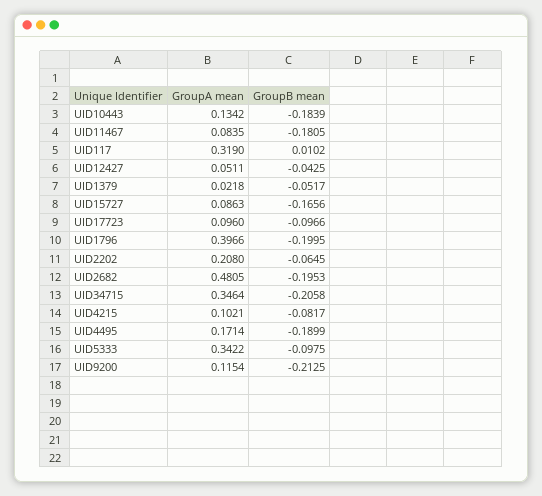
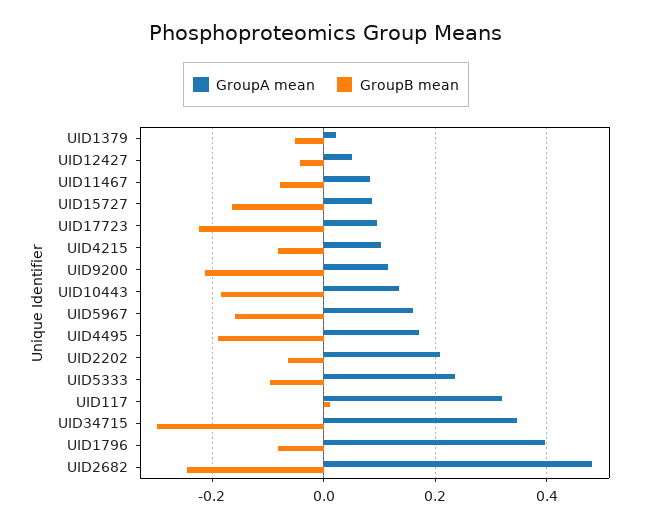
  {
    "GroupA mean": {
      "UID10443": 0.1342,
      "UID11467": 0.0835,
      "UID117": 0.319,
      "UID12427": 0.0511,
      "UID1379": 0.0218,
      "UID15727": 0.0863,
      "UID17723": 0.096,
      "UID1796": 0.3966,
      "UID2202": 0.208,
      "UID2682": 0.4805,
      "UID34715": 0.3464,
      "UID4215": 0.1021,
      "UID4495": 0.1714,
-     "UID5333": 0.3422,
+     "UID5333": 0.24,
-     "UID9200": 0.1154
+     "UID9200": 0.1154,
+     "UID5967": 0.16
    },
    "GroupB mean": {
      "UID10443": -0.1839,
-     "UID11467": -0.1805,
+     "UID11467": -0.08,
      "UID117": 0.0102,
      "UID12427": -0.0425,
      "UID1379": -0.0517,
      "UID15727": -0.1656,
-     "UID17723": -0.0966,
+     "UID17723": -0.22,
-     "UID1796": -0.1995,
+     "UID1796": -0.08,
      "UID2202": -0.0645,
-     "UID2682": -0.1953,
+     "UID2682": -0.24,
-     "UID34715": -0.2058,
+     "UID34715": -0.3,
      "UID4215": -0.0817,
      "UID4495": -0.1899,
      "UID5333": -0.0975,
-     "UID9200": -0.2125
+     "UID9200": -0.2125,
+     "UID5967": -0.16
    }
  }

